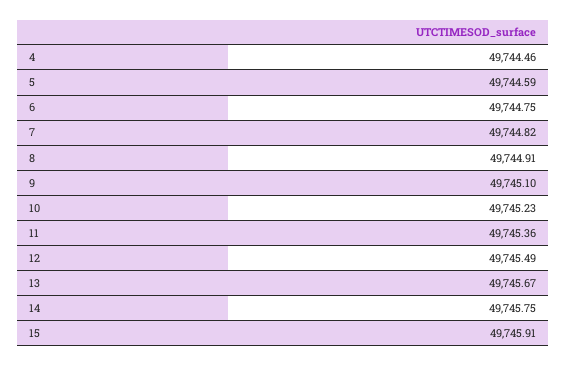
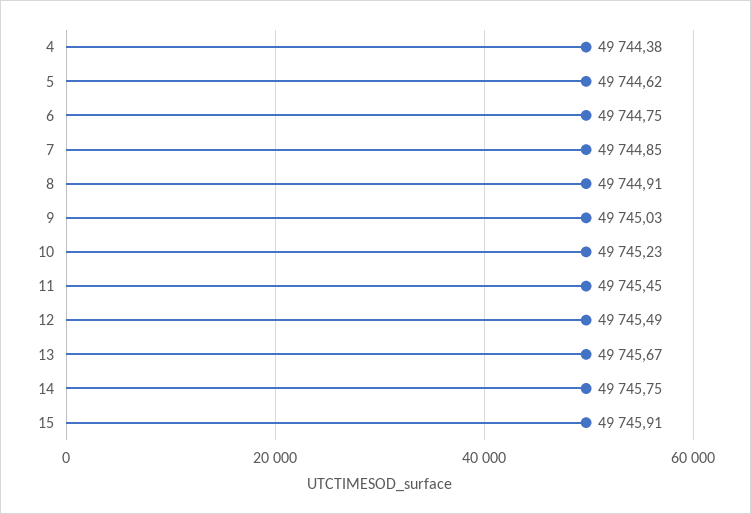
  {
-   "4": 49744.46,
+   "4": 49744.38,
-   "5": 49744.59,
+   "5": 49744.62,
    "6": 49744.75,
-   "7": 49744.82,
+   "7": 49744.85,
    "8": 49744.91,
-   "9": 49745.1,
+   "9": 49745.03,
    "10": 49745.23,
-   "11": 49745.36,
+   "11": 49745.45,
    "12": 49745.49,
    "13": 49745.67,
    "14": 49745.75,
    "15": 49745.91
  }

